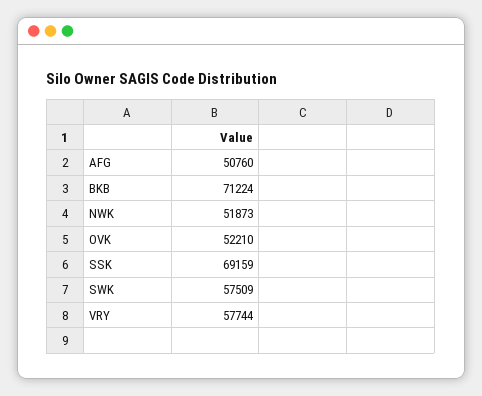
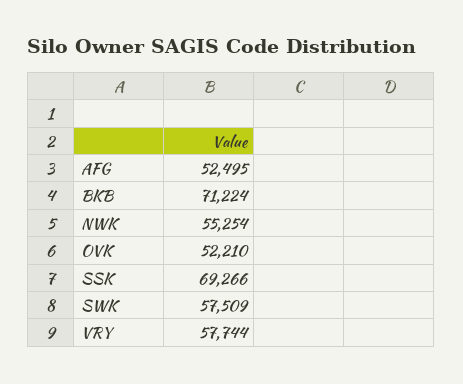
  {
-   "AFG": 50760,
+   "AFG": 52495,
    "BKB": 71224,
-   "NWK": 51873,
+   "NWK": 55254,
    "OVK": 52210,
-   "SSK": 69159,
+   "SSK": 69266,
    "SWK": 57509,
    "VRY": 57744
  }

